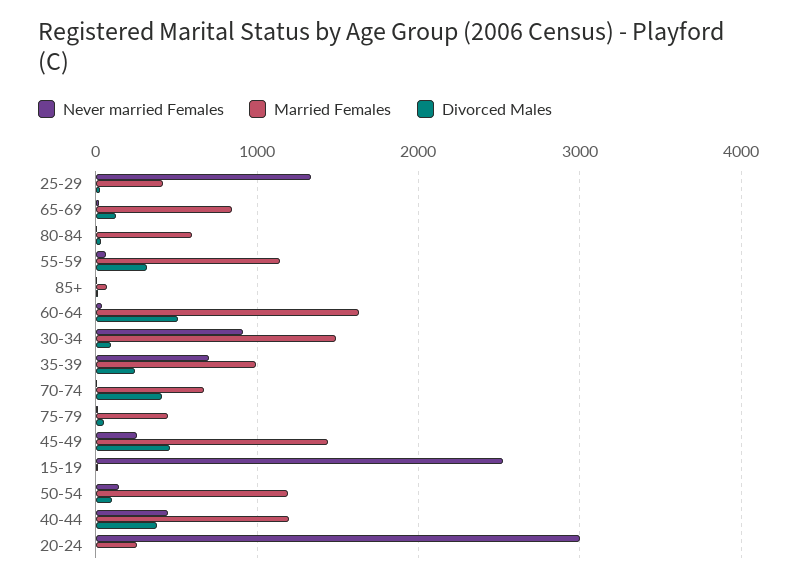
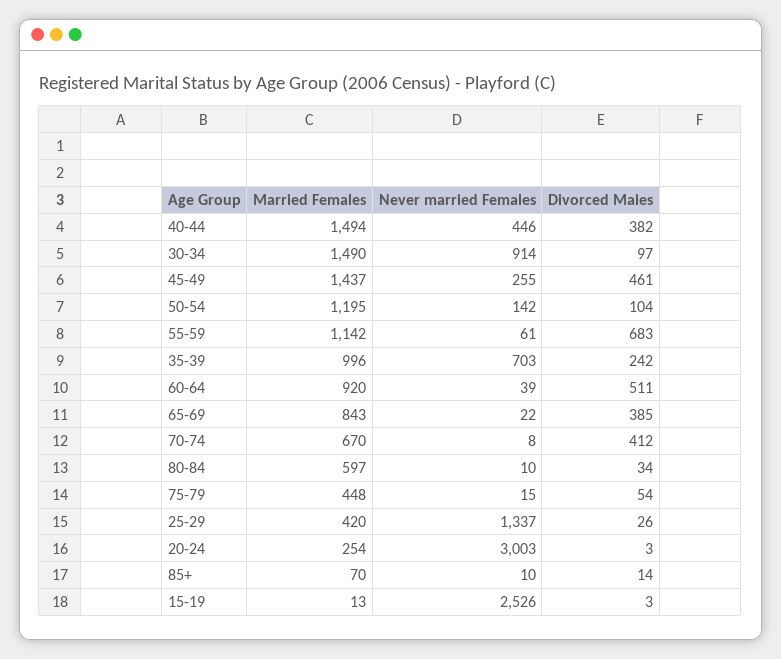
  {
    "Never married Females": {
      "25-29": 1337,
      "65-69": 22,
      "80-84": 10,
      "55-59": 61,
      "85+": 10,
      "60-64": 39,
      "30-34": 914,
      "35-39": 703,
      "70-74": 8,
      "75-79": 15,
      "45-49": 255,
      "15-19": 2526,
      "50-54": 142,
      "40-44": 446,
      "20-24": 3003
    },
    "Married Females": {
      "25-29": 420,
      "65-69": 843,
      "80-84": 597,
      "55-59": 1142,
      "85+": 70,
-     "60-64": 1600,
+     "60-64": 920,
      "30-34": 1490,
      "35-39": 996,
      "70-74": 670,
      "75-79": 448,
      "45-49": 1437,
      "15-19": 13,
      "50-54": 1195,
-     "40-44": 1200,
+     "40-44": 1494,
      "20-24": 254
    },
    "Divorced Males": {
      "25-29": 26,
-     "65-69": 100,
+     "65-69": 385,
      "80-84": 34,
-     "55-59": 300,
+     "55-59": 683,
      "85+": 14,
      "60-64": 511,
      "30-34": 97,
      "35-39": 242,
      "70-74": 412,
      "75-79": 54,
      "45-49": 461,
      "15-19": 3,
      "50-54": 104,
      "40-44": 382,
      "20-24": 3
    }
  }

